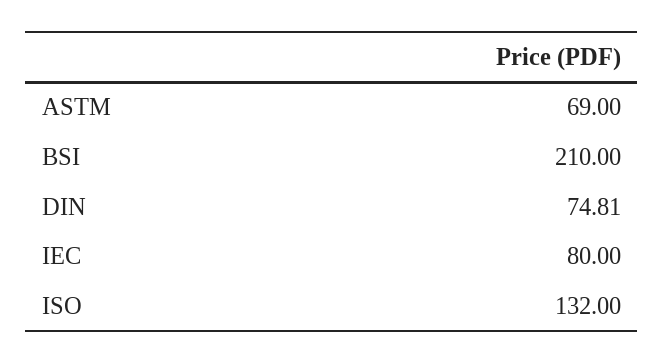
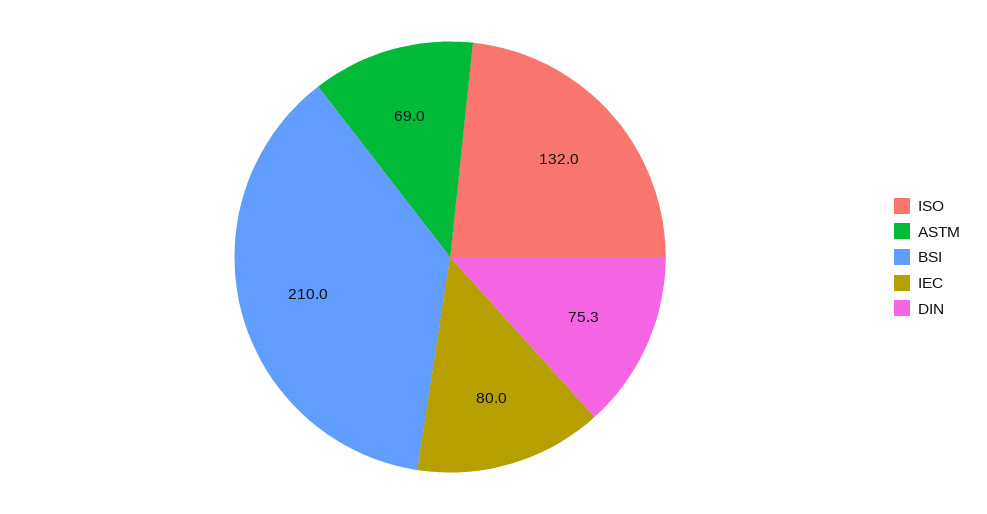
  {
    "ASTM": 69,
    "BSI": 210,
-   "DIN": 74.81,
+   "DIN": 75.3,
    "IEC": 80,
    "ISO": 132
  }

